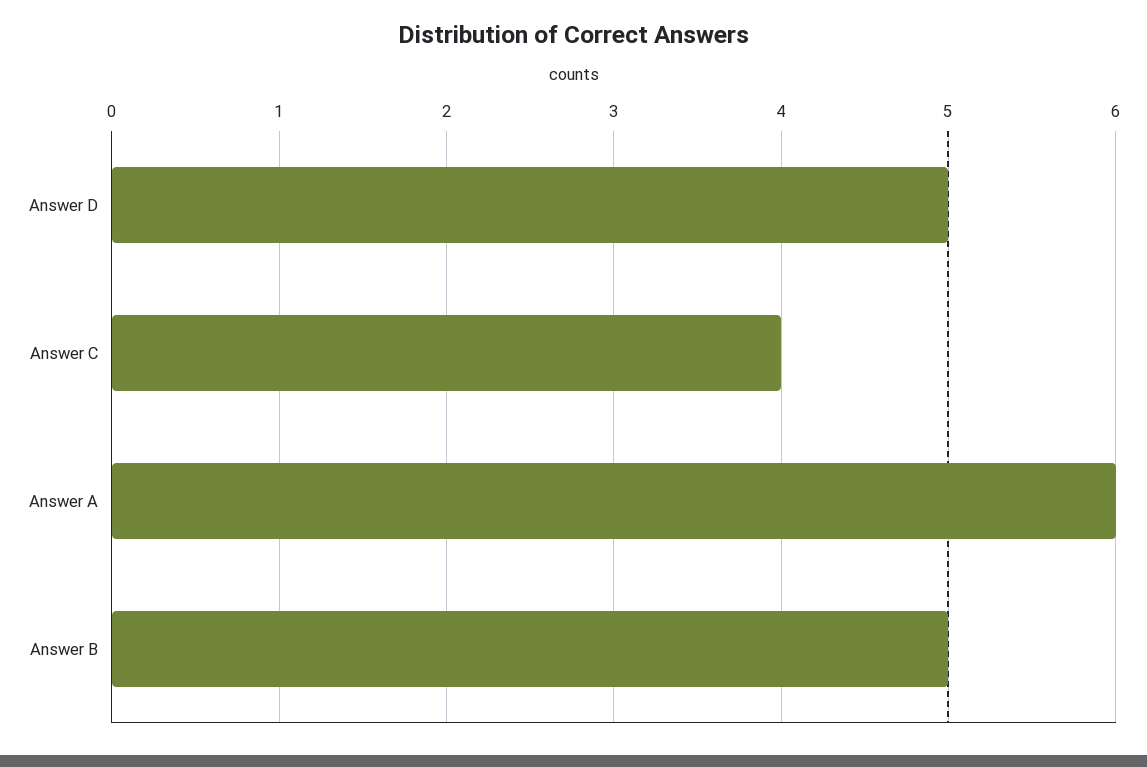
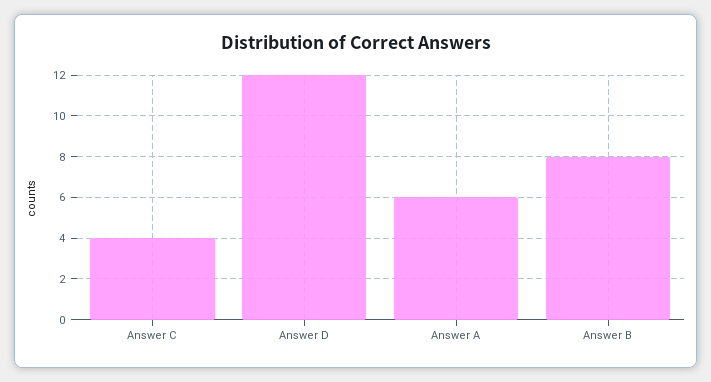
  {
-   "Answer D": 5,
+   "Answer D": 12,
    "Answer C": 4,
    "Answer A": 6,
-   "Answer B": 5
+   "Answer B": 8
  }

